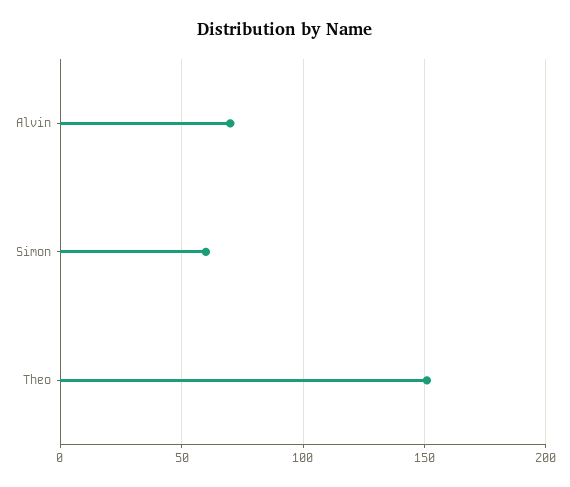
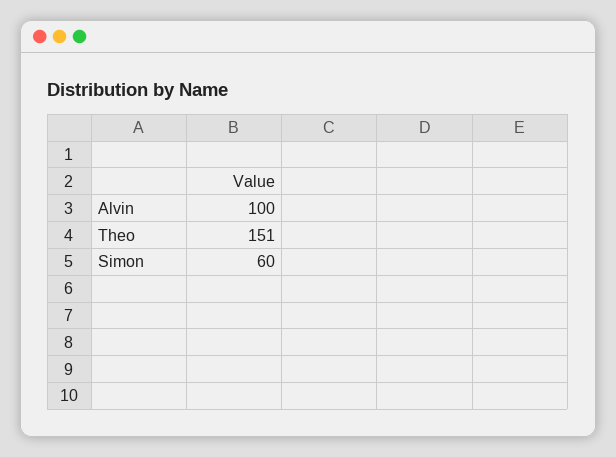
  {
-   "Alvin": 70,
+   "Alvin": 100,
    "Simon": 60,
    "Theo": 151
  }

